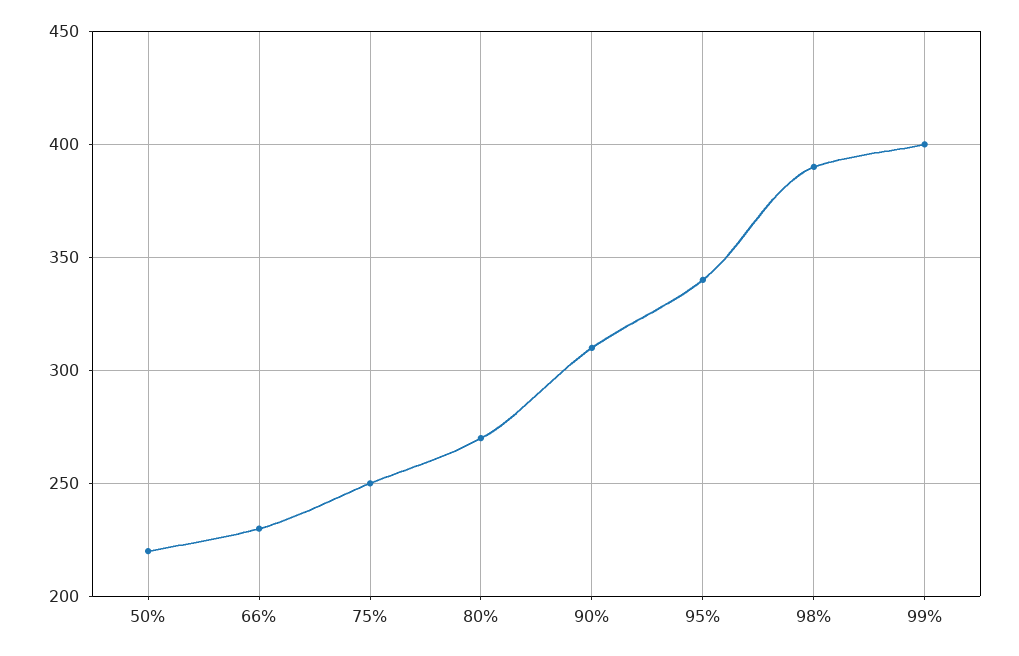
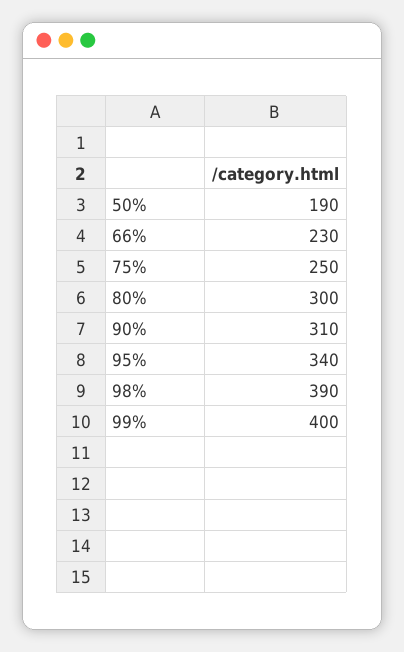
  {
-   "50%": 220,
+   "50%": 190,
    "66%": 230,
    "75%": 250,
-   "80%": 270,
+   "80%": 300,
    "90%": 310,
    "95%": 340,
    "98%": 390,
    "99%": 400
  }

